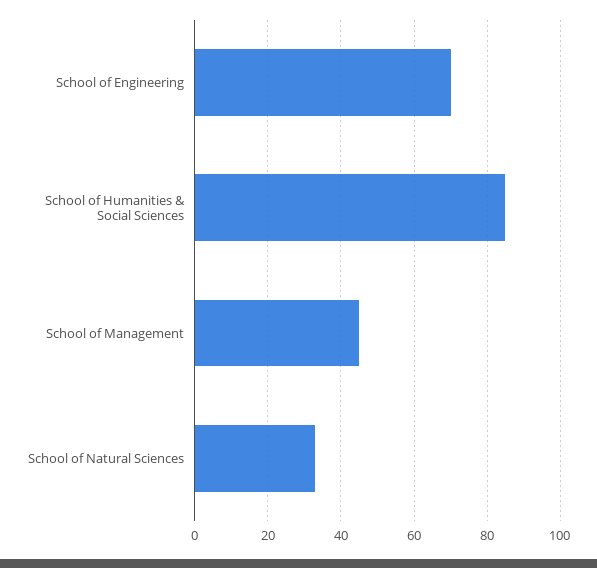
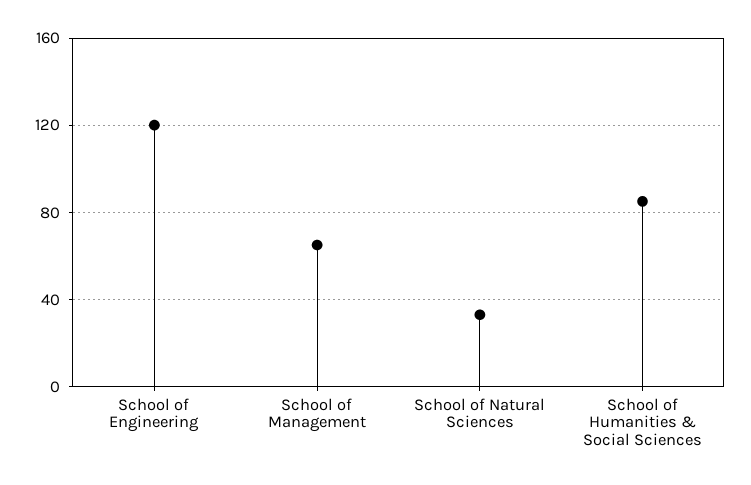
  {
-   "School of Engineering": 70,
+   "School of Engineering": 120,
    "School of Humanities & Social Sciences": 85,
-   "School of Management": 45,
+   "School of Management": 65,
    "School of Natural Sciences": 35
  }

